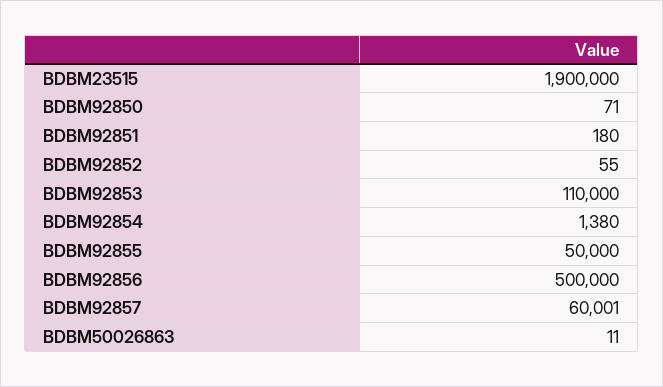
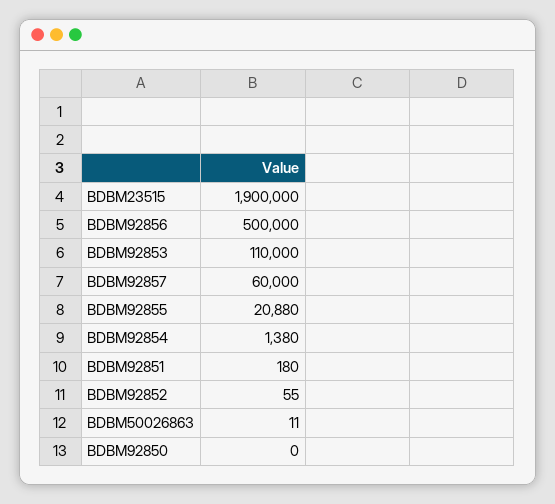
  {
    "BDBM23515": 1900000,
-   "BDBM92850": 71,
+   "BDBM92850": 0,
    "BDBM92851": 180,
    "BDBM92852": 55,
    "BDBM92853": 110000,
    "BDBM92854": 1380,
-   "BDBM92855": 50000,
+   "BDBM92855": 20880,
    "BDBM92856": 500000,
-   "BDBM92857": 60001,
+   "BDBM92857": 60000,
    "BDBM50026863": 11
  }

